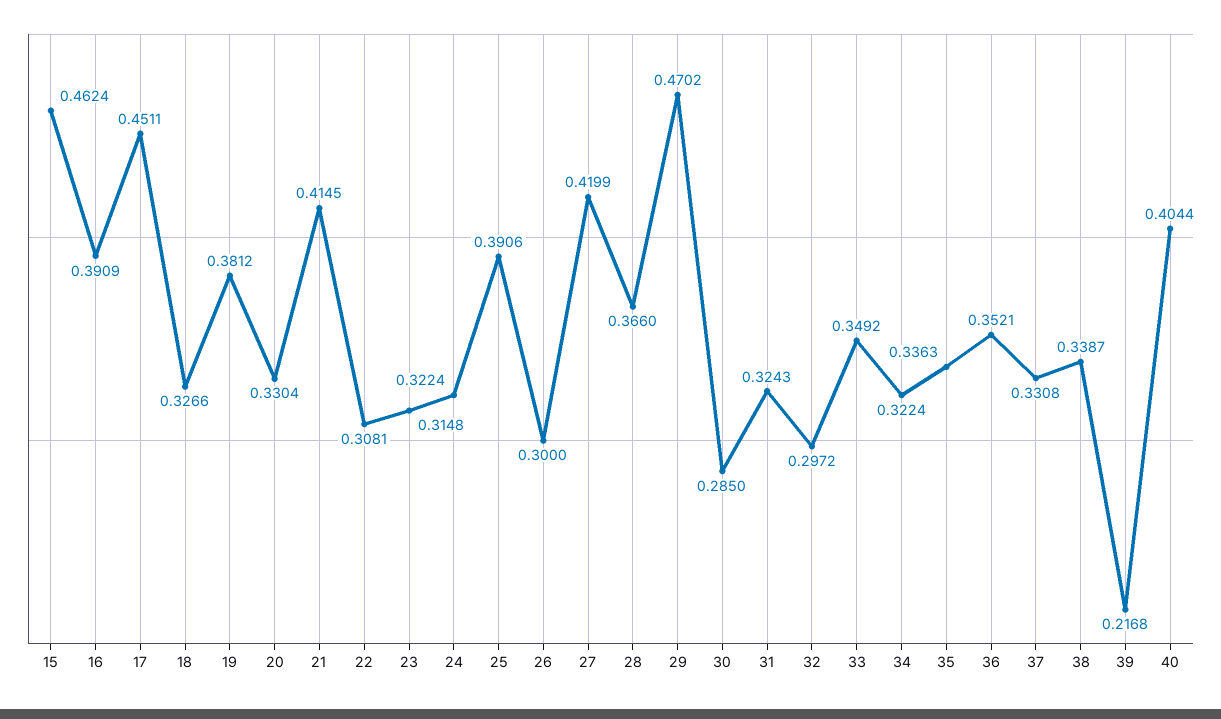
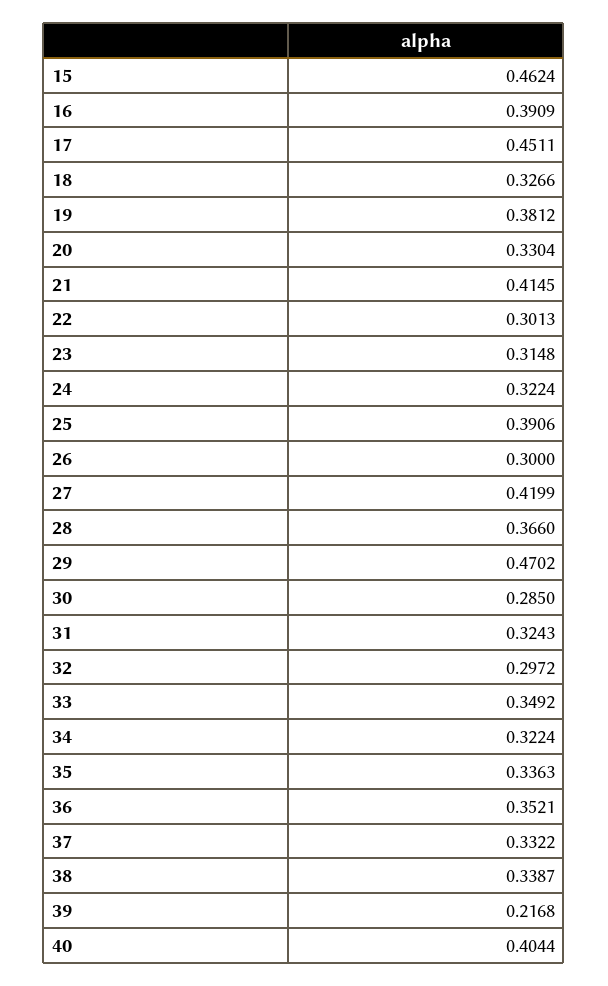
  {
    "15": 0.4624,
    "16": 0.3909,
    "17": 0.4511,
    "18": 0.3266,
    "19": 0.3812,
    "20": 0.3304,
    "21": 0.4145,
-   "22": 0.3081,
+   "22": 0.3013,
    "23": 0.3148,
    "24": 0.3224,
    "25": 0.3906,
    "26": 0.3,
    "27": 0.4199,
    "28": 0.366,
    "29": 0.4702,
    "30": 0.285,
    "31": 0.3243,
    "32": 0.2972,
    "33": 0.3492,
    "34": 0.3224,
    "35": 0.3363,
    "36": 0.3521,
-   "37": 0.3308,
+   "37": 0.3322,
    "38": 0.3387,
    "39": 0.2168,
    "40": 0.4044
  }

